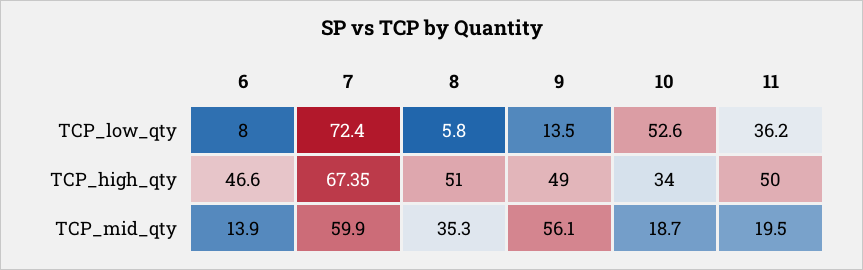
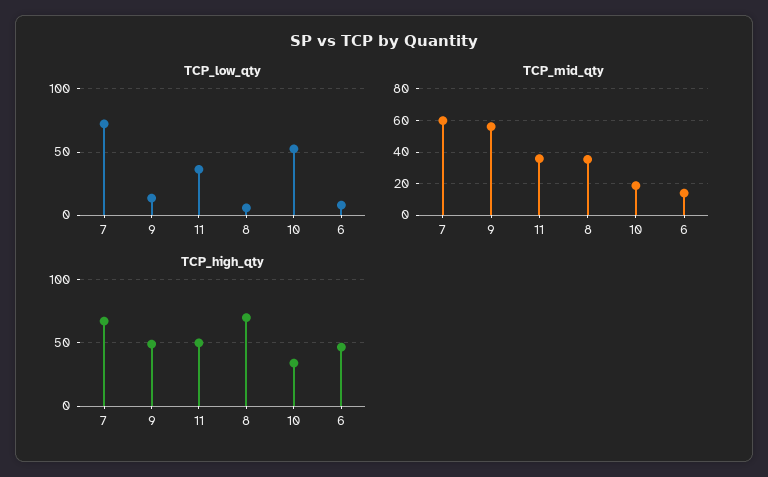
  {
    "TCP_low_qty": {
      "6": 8,
      "7": 72.4,
      "8": 5.8,
      "9": 13.5,
      "10": 52.6,
      "11": 36.2
    },
    "TCP_high_qty": {
      "6": 46.6,
      "7": 67.35,
-     "8": 51,
+     "8": 70,
      "9": 49,
      "10": 34,
      "11": 50
    },
    "TCP_mid_qty": {
      "6": 13.9,
      "7": 59.9,
      "8": 35.3,
      "9": 56.1,
      "10": 18.7,
-     "11": 19.5
+     "11": 35
    }
  }

